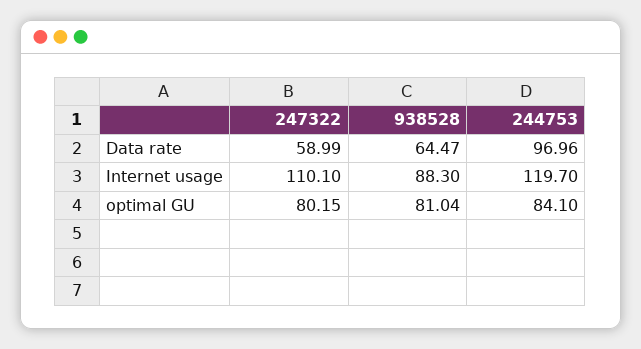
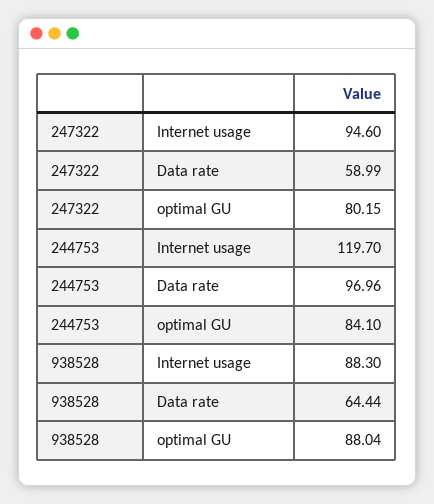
  {
    "247322": {
      "Data rate": 58.99,
-     "Internet usage": 110.1,
+     "Internet usage": 94.6,
      "optimal GU": 80.15
    },
    "938528": {
-     "Data rate": 64.47,
+     "Data rate": 64.44,
      "Internet usage": 88.3,
-     "optimal GU": 81.04
+     "optimal GU": 88.04
    },
    "244753": {
      "Data rate": 96.96,
      "Internet usage": 119.7,
      "optimal GU": 84.1
    }
  }

